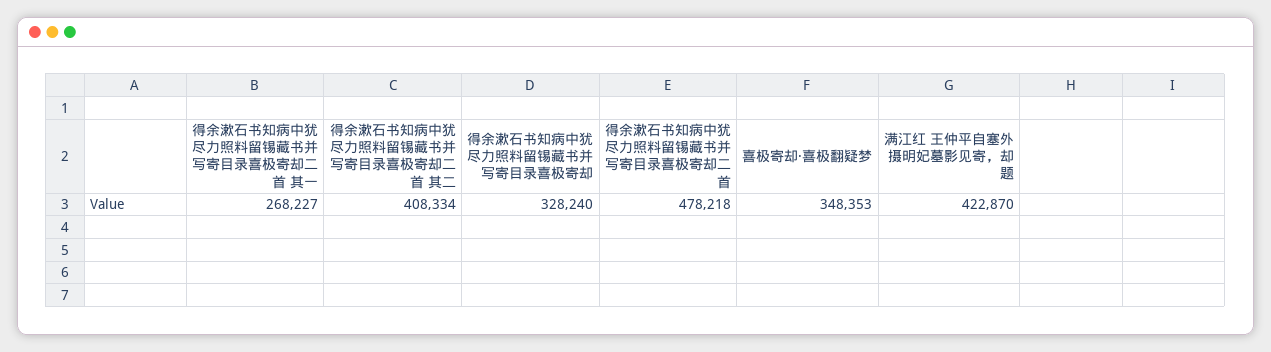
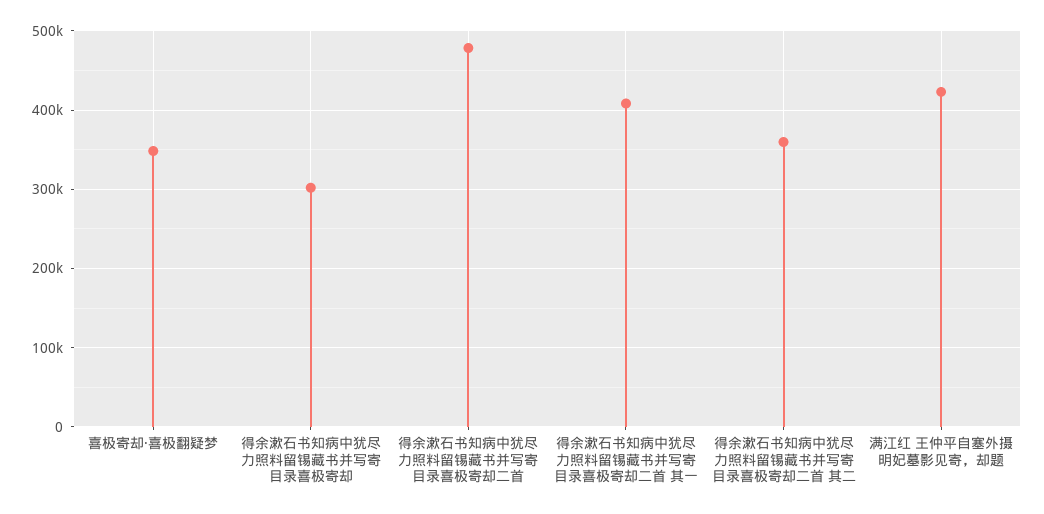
  {
-   "得余漱石书知病中犹尽力照料留锡藏书并写寄目录喜极寄却二首 其一": 268227,
+   "得余漱石书知病中犹尽力照料留锡藏书并写寄目录喜极寄却二首 其一": 410000,
-   "得余漱石书知病中犹尽力照料留锡藏书并写寄目录喜极寄却二首 其二": 408334,
+   "得余漱石书知病中犹尽力照料留锡藏书并写寄目录喜极寄却二首 其二": 360000,
-   "得余漱石书知病中犹尽力照料留锡藏书并写寄目录喜极寄却": 328240,
+   "得余漱石书知病中犹尽力照料留锡藏书并写寄目录喜极寄却": 300000,
    "得余漱石书知病中犹尽力照料留锡藏书并写寄目录喜极寄却二首": 478218,
    "喜极寄却·喜极翻疑梦": 348353,
    "满江红 王仲平自塞外摄明妃墓影见寄，却题": 422870
  }

